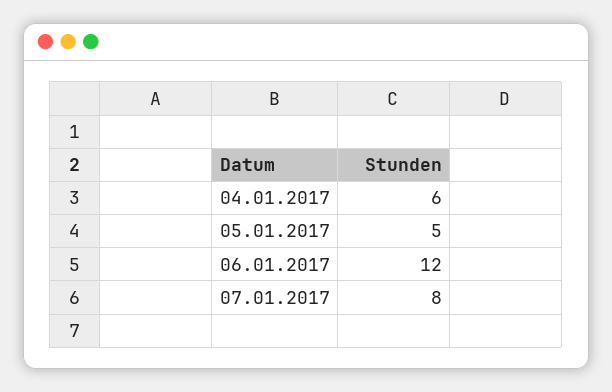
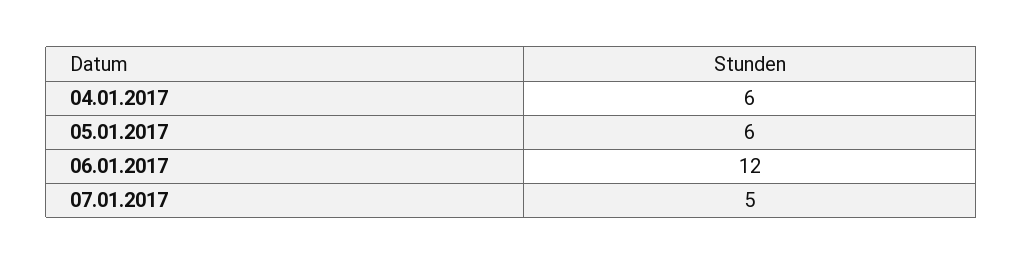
  {
    "04.01.2017": 6,
-   "05.01.2017": 5,
+   "05.01.2017": 6,
    "06.01.2017": 12,
-   "07.01.2017": 8
+   "07.01.2017": 5
  }

